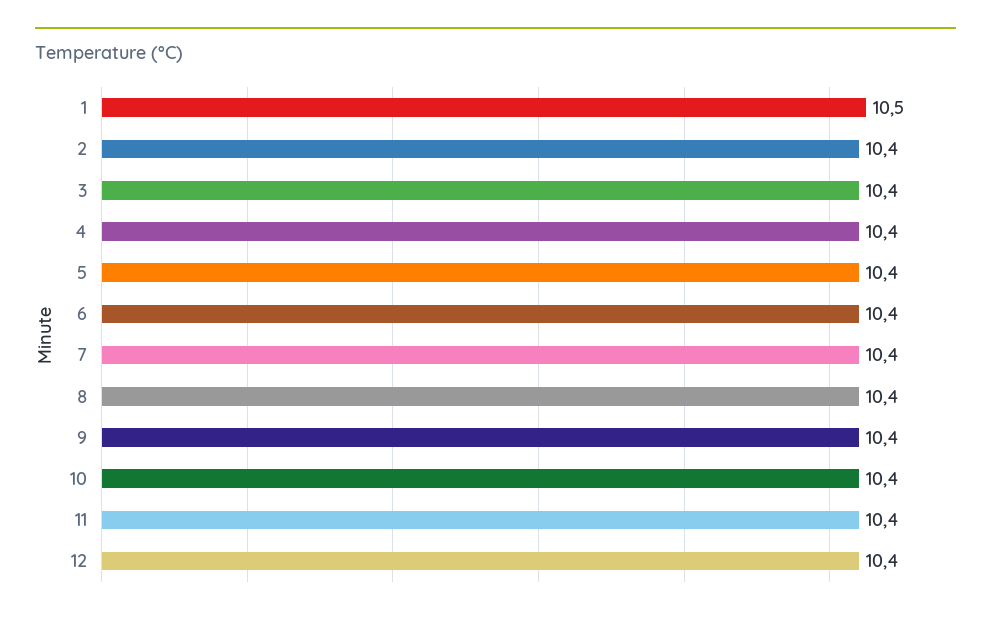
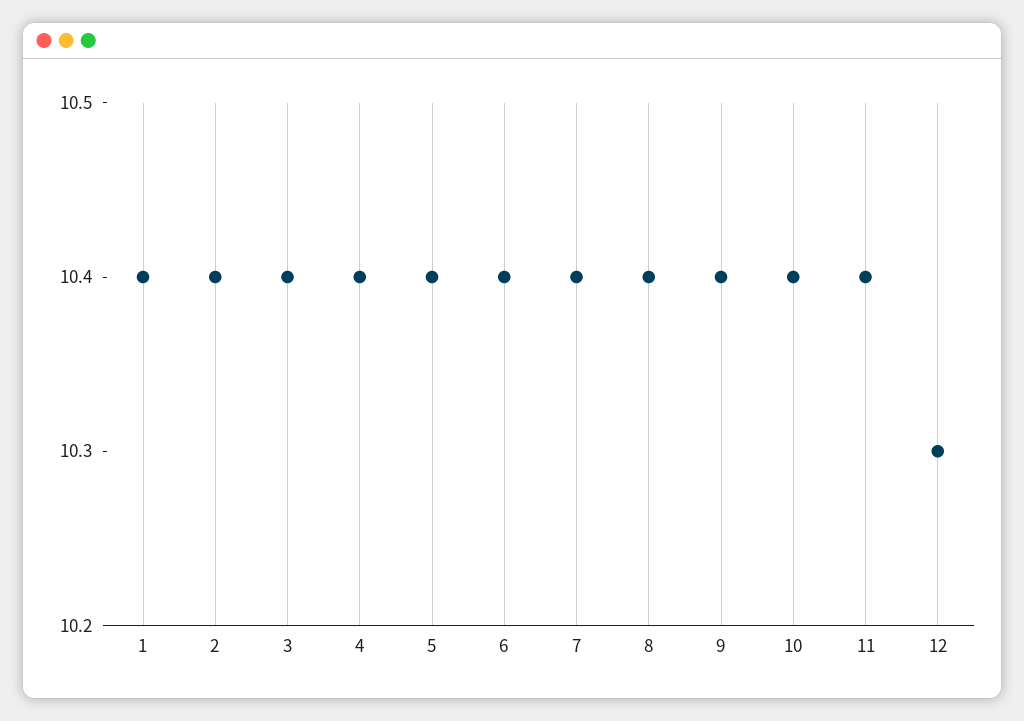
  {
-   "1": 10.5,
+   "1": 10.4,
    "2": 10.4,
    "3": 10.4,
    "4": 10.4,
    "5": 10.4,
    "6": 10.4,
    "7": 10.4,
    "8": 10.4,
    "9": 10.4,
    "10": 10.4,
    "11": 10.4,
-   "12": 10.4
+   "12": 10.3
  }

